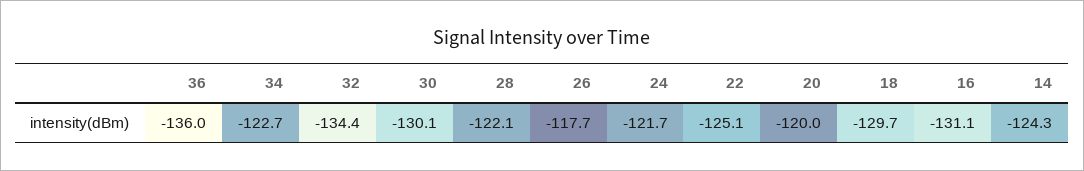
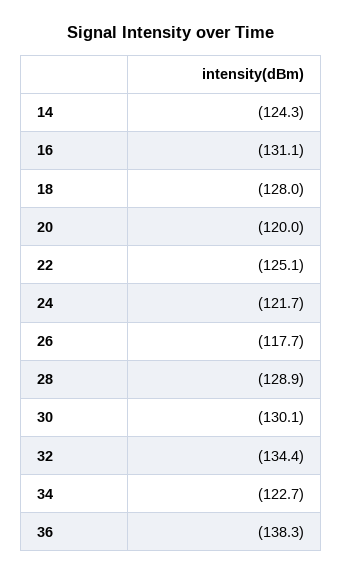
  {
-   "36": -136,
+   "36": -138.3,
    "34": -122.7,
    "32": -134.4,
    "30": -130.1,
-   "28": -122.1,
+   "28": -128.9,
    "26": -117.7,
    "24": -121.7,
    "22": -125.1,
    "20": -120,
-   "18": -129.7,
+   "18": -128,
    "16": -131.1,
    "14": -124.3
  }

